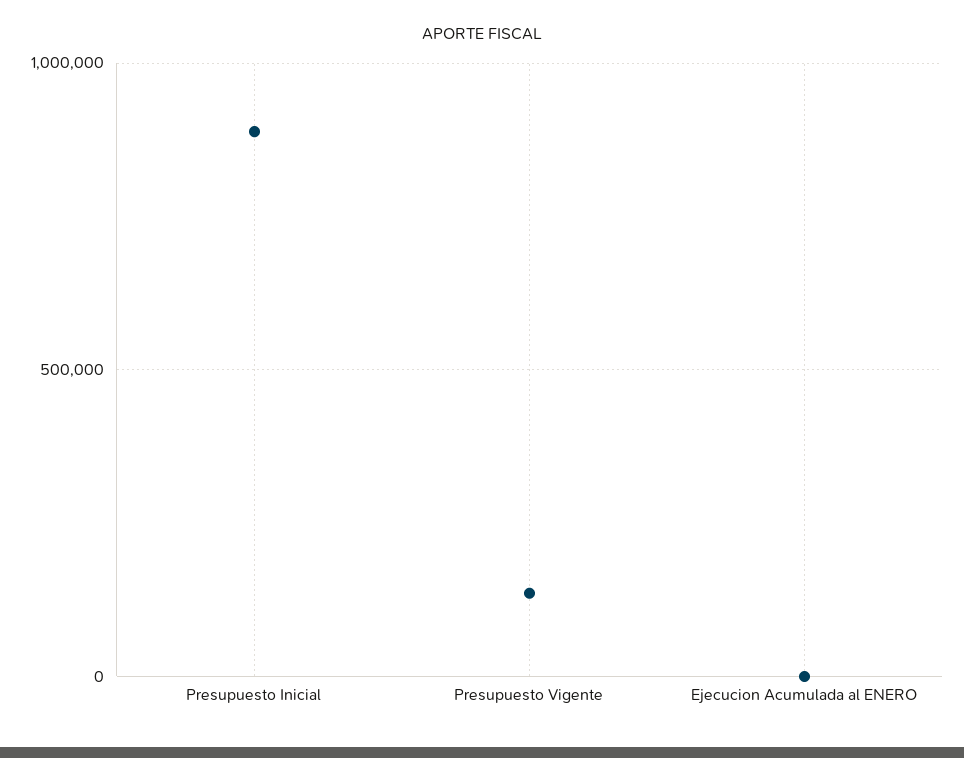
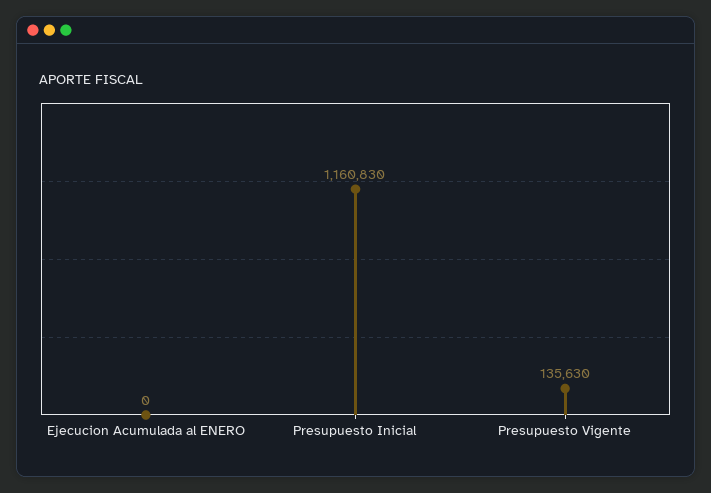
  {
-   "Presupuesto Inicial": 900000,
+   "Presupuesto Inicial": 1160830,
    "Presupuesto Vigente": 135630,
    "Ejecucion Acumulada al ENERO": 0
  }

